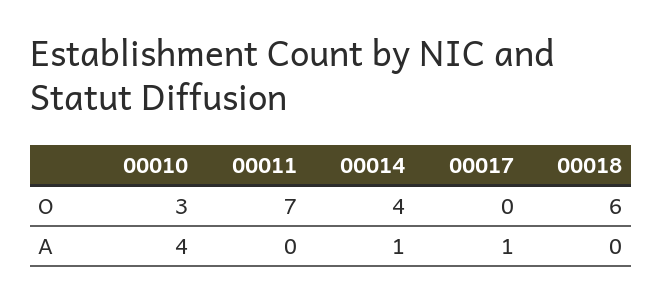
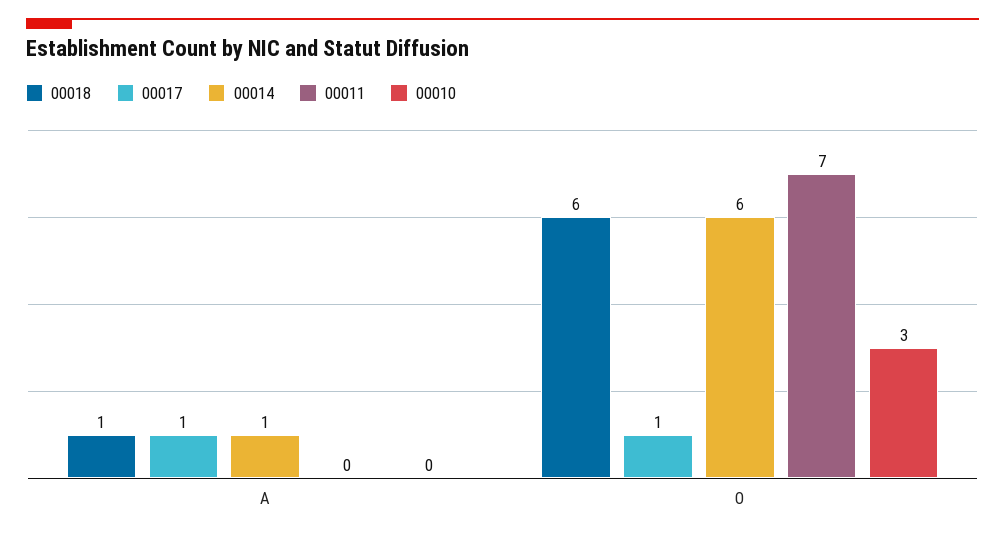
  {
    "00010": {
      "O": 3,
-     "A": 4
+     "A": 0
    },
    "00011": {
      "O": 7,
      "A": 0
    },
    "00014": {
-     "O": 4,
+     "O": 6,
      "A": 1
    },
    "00017": {
-     "O": 0,
+     "O": 1,
      "A": 1
    },
    "00018": {
      "O": 6,
-     "A": 0
+     "A": 1
    }
  }

